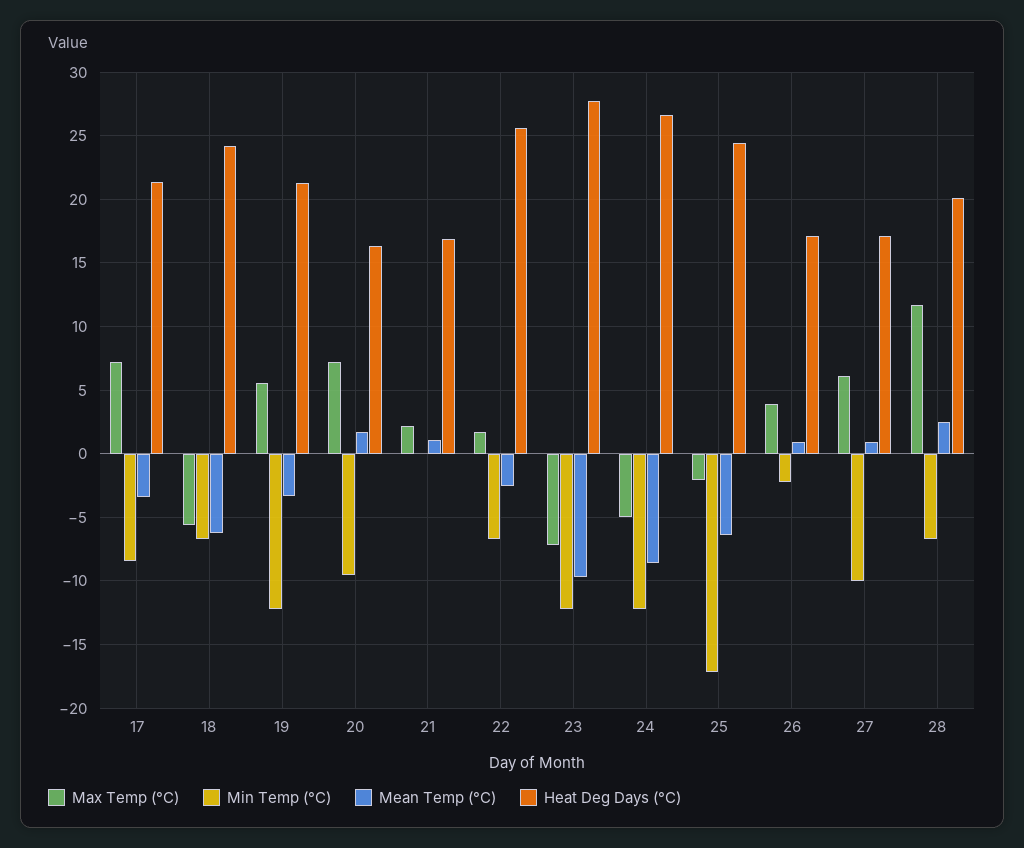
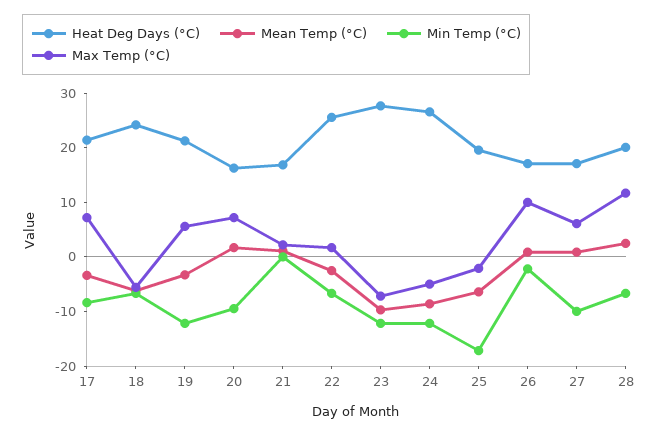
  {
    "Max Temp (°C)": {
      "17": 7,
      "18": -5.5,
      "19": 5.5,
      "20": 7,
      "21": 2,
      "22": 1.5,
      "23": -7,
      "24": -5,
      "25": -2,
-     "26": 4,
+     "26": 10,
      "27": 6,
      "28": 11.5
    },
    "Min Temp (°C)": {
      "17": -8.5,
      "18": -6.5,
      "19": -12,
      "20": -9.5,
      "21": 0,
      "22": -6.5,
      "23": -12,
      "24": -12,
      "25": -17,
      "26": -2,
      "27": -10,
      "28": -6.5
    },
    "Mean Temp (°C)": {
      "17": -3.5,
      "18": -6,
      "19": -3.5,
      "20": 1.5,
      "21": 1,
      "22": -2.5,
      "23": -9.5,
      "24": -8.5,
      "25": -6.5,
      "26": 1,
      "27": 1,
      "28": 2.5
    },
    "Heat Deg Days (°C)": {
      "17": 21.5,
      "18": 24,
      "19": 21.5,
      "20": 16.5,
      "21": 17,
      "22": 25.5,
      "23": 27.5,
      "24": 26.5,
-     "25": 24.5,
+     "25": 20,
      "26": 17,
      "27": 17,
      "28": 20
    }
  }

